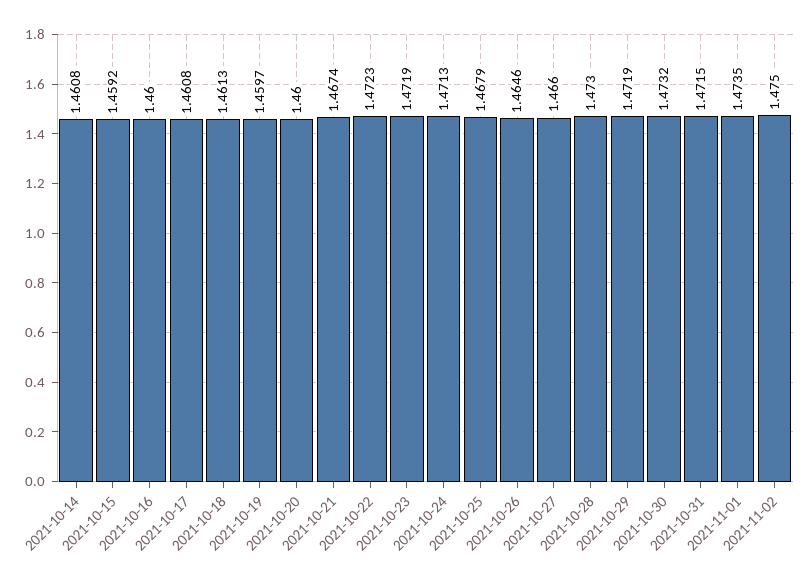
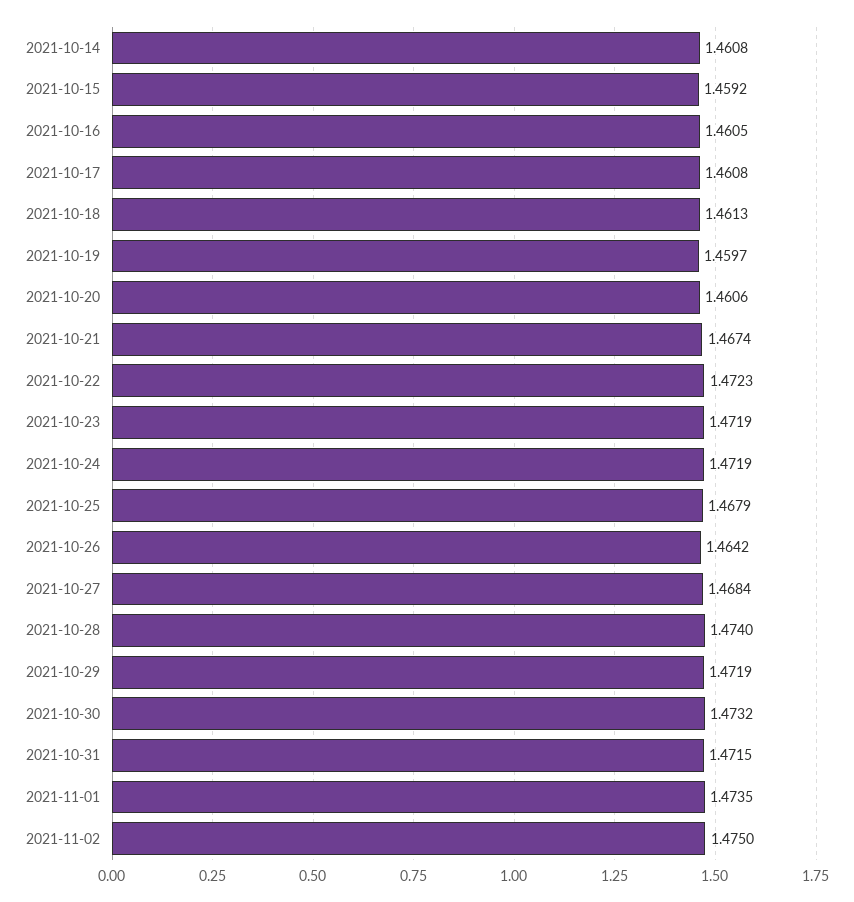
  {
    "2021-10-14": 1.4608,
    "2021-10-15": 1.4592,
-   "2021-10-16": 1.46,
+   "2021-10-16": 1.4605,
    "2021-10-17": 1.4608,
    "2021-10-18": 1.4613,
    "2021-10-19": 1.4597,
-   "2021-10-20": 1.46,
+   "2021-10-20": 1.4606,
    "2021-10-21": 1.4674,
    "2021-10-22": 1.4723,
    "2021-10-23": 1.4719,
-   "2021-10-24": 1.4713,
+   "2021-10-24": 1.4719,
    "2021-10-25": 1.4679,
-   "2021-10-26": 1.4646,
+   "2021-10-26": 1.4642,
-   "2021-10-27": 1.466,
+   "2021-10-27": 1.4684,
-   "2021-10-28": 1.473,
+   "2021-10-28": 1.474,
    "2021-10-29": 1.4719,
    "2021-10-30": 1.4732,
    "2021-10-31": 1.4715,
    "2021-11-01": 1.4735,
    "2021-11-02": 1.475
  }

